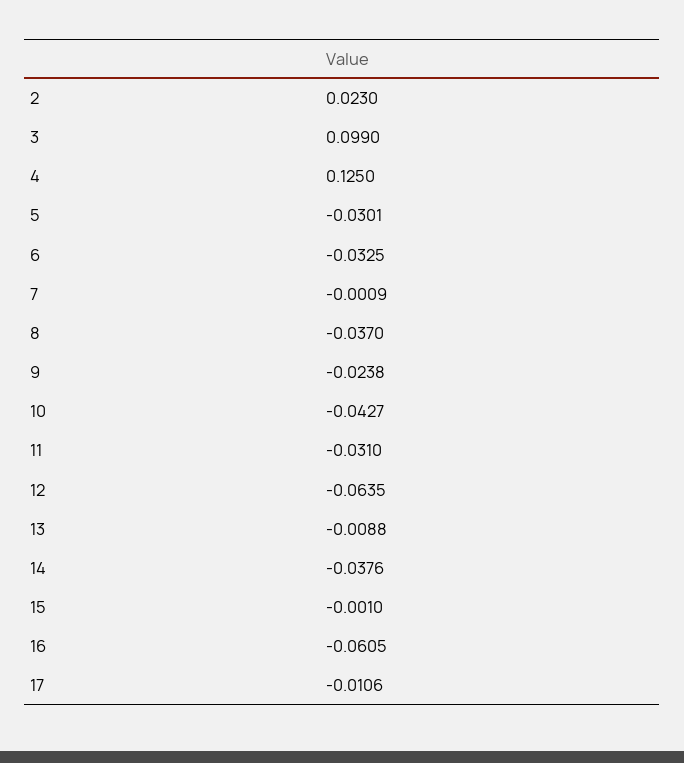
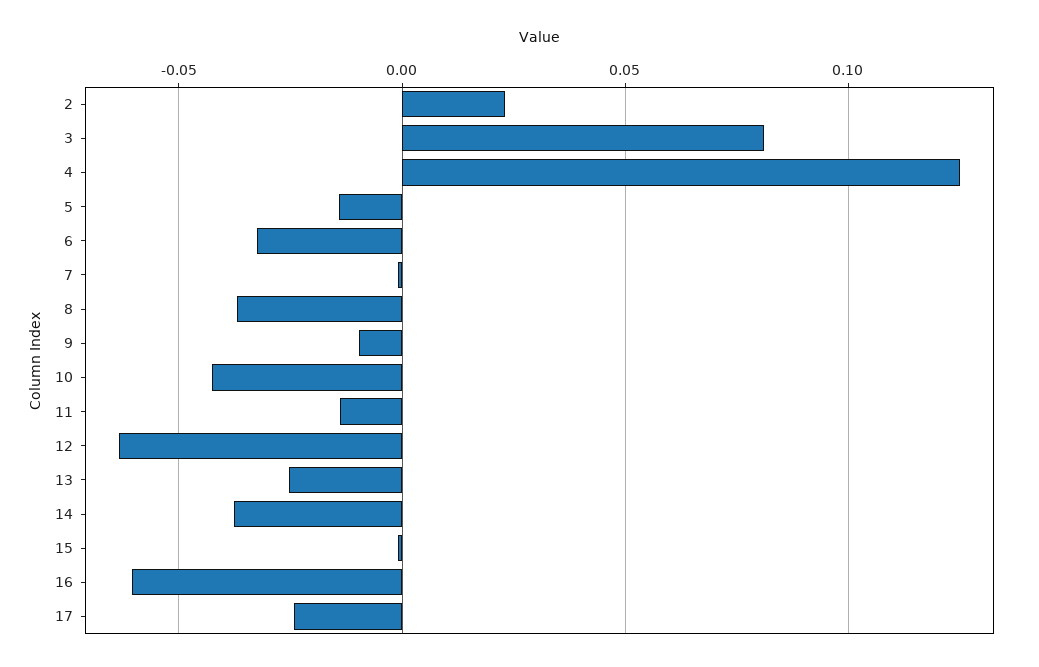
  {
    "2": 0.023,
-   "3": 0.099,
+   "3": 0.08,
    "4": 0.125,
-   "5": -0.0301,
+   "5": -0.015,
    "6": -0.0325,
    "7": -0.0009,
    "8": -0.037,
-   "9": -0.0238,
+   "9": -0.01,
    "10": -0.0427,
-   "11": -0.031,
+   "11": -0.015,
    "12": -0.0635,
-   "13": -0.0088,
+   "13": -0.025,
    "14": -0.0376,
    "15": -0.001,
    "16": -0.0605,
-   "17": -0.0106
+   "17": -0.025
  }

